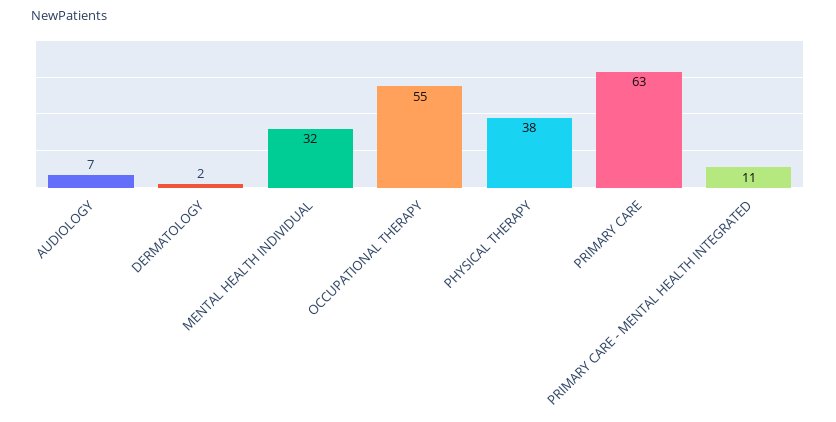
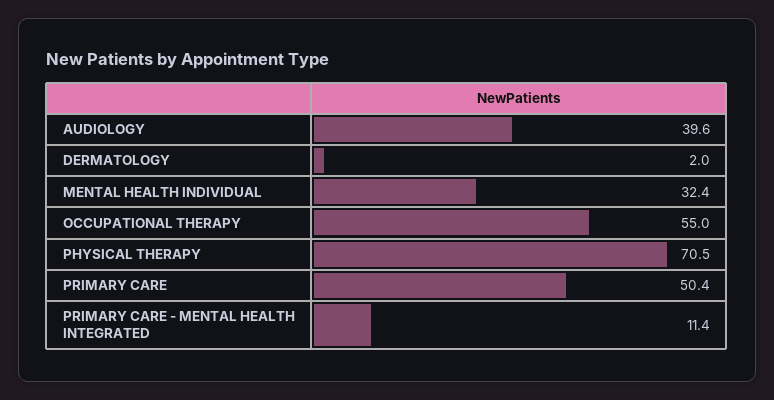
  {
-   "AUDIOLOGY": 7,
+   "AUDIOLOGY": 39.6,
    "DERMATOLOGY": 2,
    "MENTAL HEALTH INDIVIDUAL": 32.4,
    "OCCUPATIONAL THERAPY": 55,
-   "PHYSICAL THERAPY": 38,
+   "PHYSICAL THERAPY": 70.5,
-   "PRIMARY CARE": 63,
+   "PRIMARY CARE": 50.4,
    "PRIMARY CARE - MENTAL HEALTH INTEGRATED": 11.4
  }

